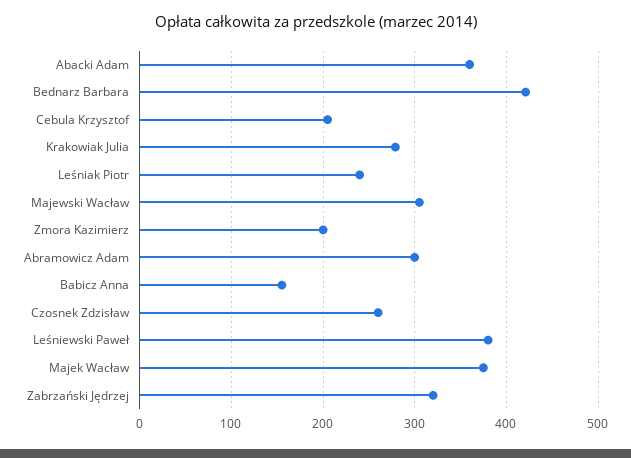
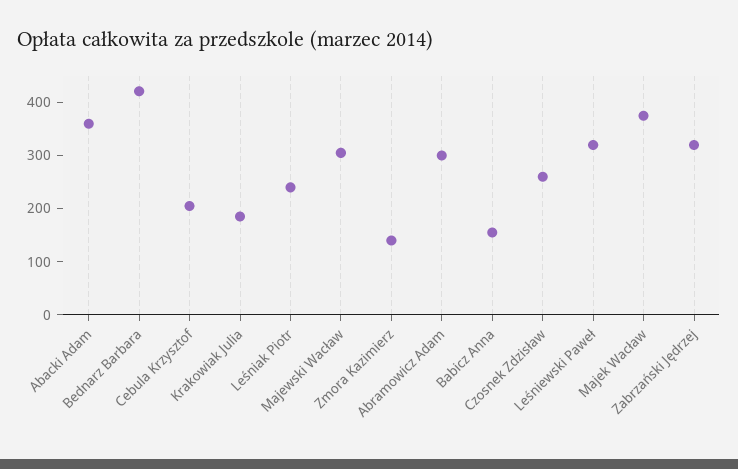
  {
    "Abacki Adam": 360,
    "Bednarz Barbara": 420,
    "Cebula Krzysztof": 210,
-   "Krakowiak Julia": 280,
+   "Krakowiak Julia": 180,
    "Leśniak Piotr": 240,
    "Majewski Wacław": 310,
-   "Zmora Kazimierz": 200,
+   "Zmora Kazimierz": 140,
    "Abramowicz Adam": 300,
    "Babicz Anna": 160,
    "Czosnek Zdzisław": 260,
-   "Leśniewski Paweł": 380,
+   "Leśniewski Paweł": 320,
    "Majek Wacław": 380,
    "Zabrzański Jędrzej": 320
  }

